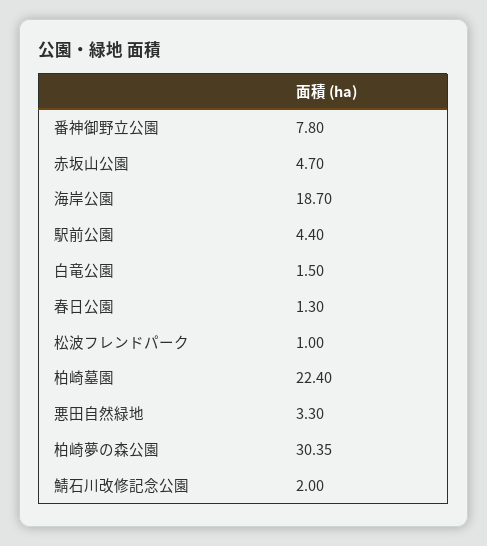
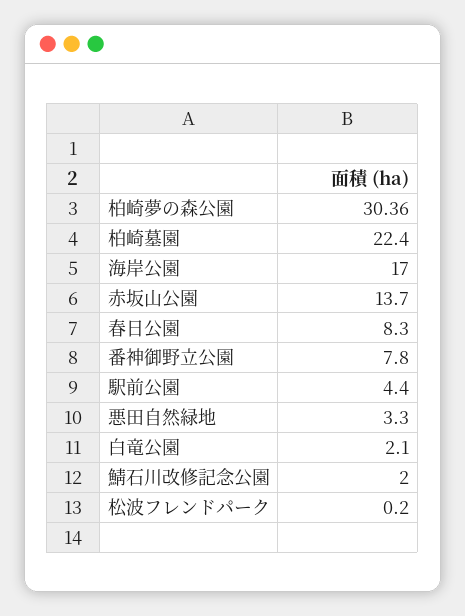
  {
    "番神御野立公園": 7.8,
-   "赤坂山公園": 4.7,
+   "赤坂山公園": 13.7,
-   "海岸公園": 18.7,
+   "海岸公園": 17,
    "駅前公園": 4.4,
-   "白竜公園": 1.5,
+   "白竜公園": 2.1,
-   "春日公園": 1.3,
+   "春日公園": 8.3,
-   "松波フレンドパーク": 1,
+   "松波フレンドパーク": 0.2,
    "柏崎墓園": 22.4,
    "悪田自然緑地": 3.3,
-   "柏崎夢の森公園": 30.35,
+   "柏崎夢の森公園": 30.36,
    "鯖石川改修記念公園": 2
  }

